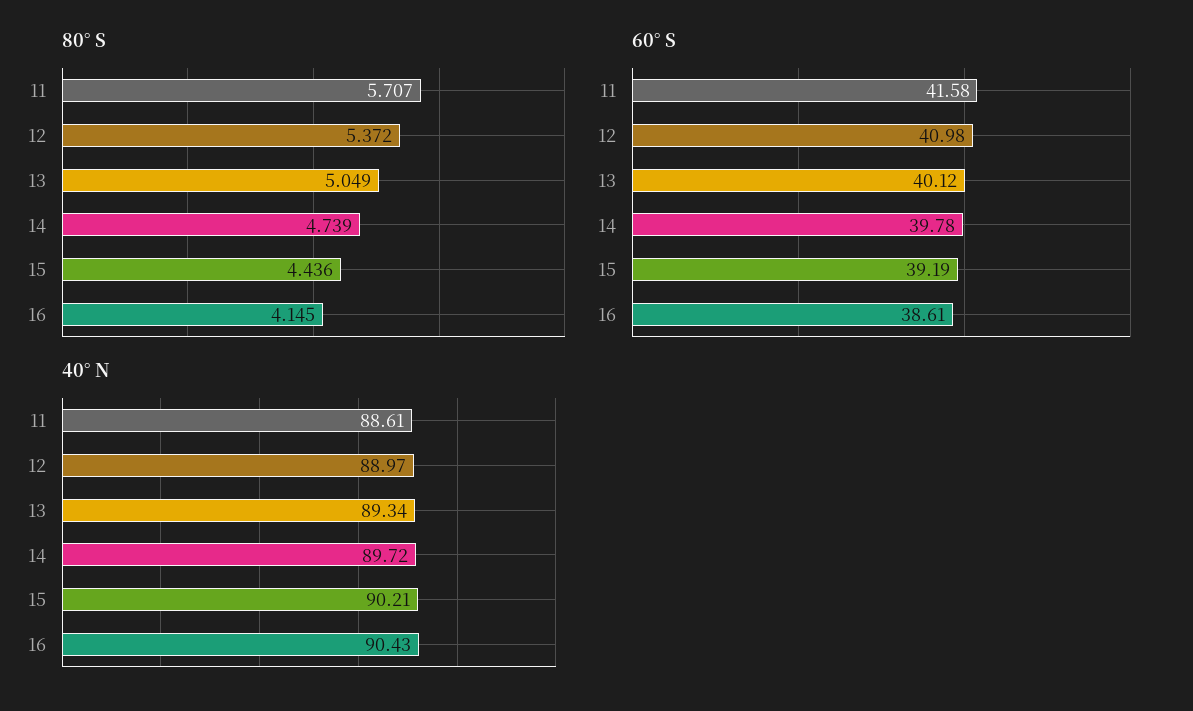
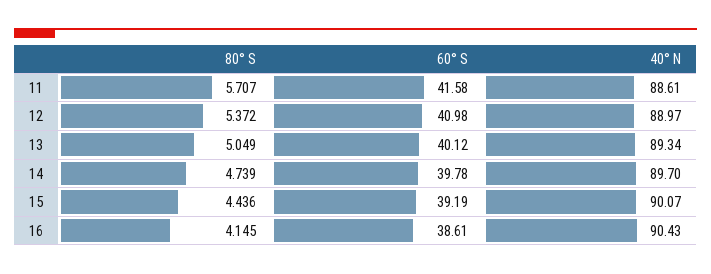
  {
    "80° S": {
      "11": 5.707,
      "12": 5.372,
      "13": 5.049,
      "14": 4.739,
      "15": 4.436,
      "16": 4.145
    },
    "60° S": {
      "11": 41.58,
      "12": 40.98,
      "13": 40.12,
      "14": 39.78,
      "15": 39.19,
      "16": 38.61
    },
    "40° N": {
      "11": 88.61,
      "12": 88.97,
      "13": 89.34,
-     "14": 89.72,
+     "14": 89.7,
-     "15": 90.21,
+     "15": 90.07,
      "16": 90.43
    }
  }

